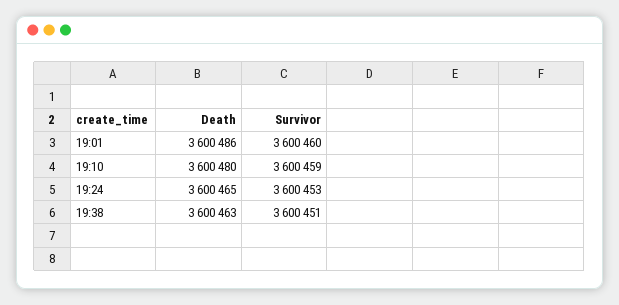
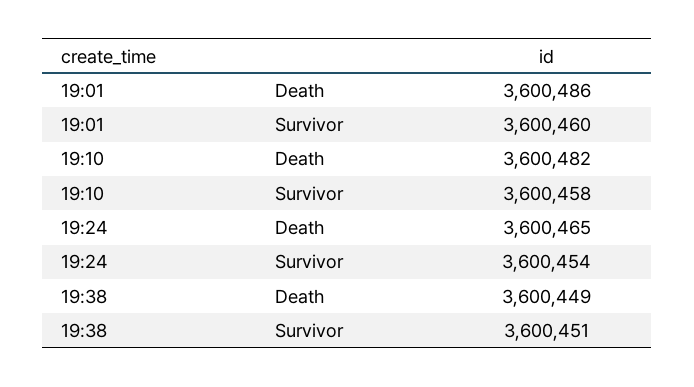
  {
    "Death": {
      "19:01": 3600486,
-     "19:10": 3600480,
+     "19:10": 3600482,
      "19:24": 3600465,
-     "19:38": 3600463
+     "19:38": 3600449
    },
    "Survivor": {
      "19:01": 3600460,
-     "19:10": 3600459,
+     "19:10": 3600458,
-     "19:24": 3600453,
+     "19:24": 3600454,
      "19:38": 3600451
    }
  }

